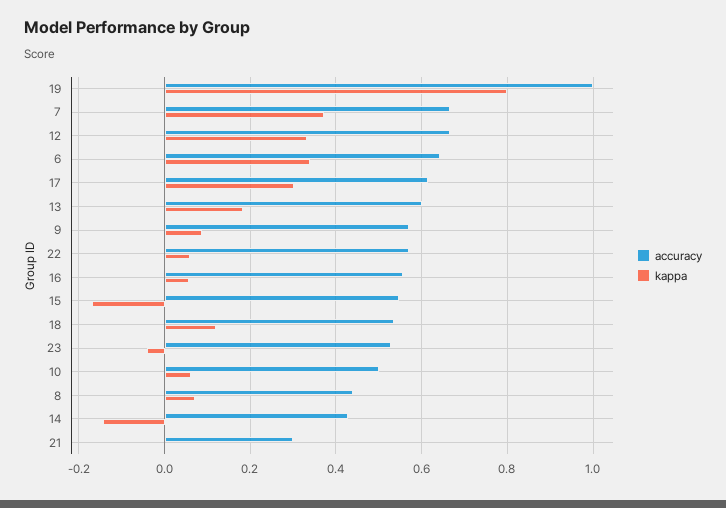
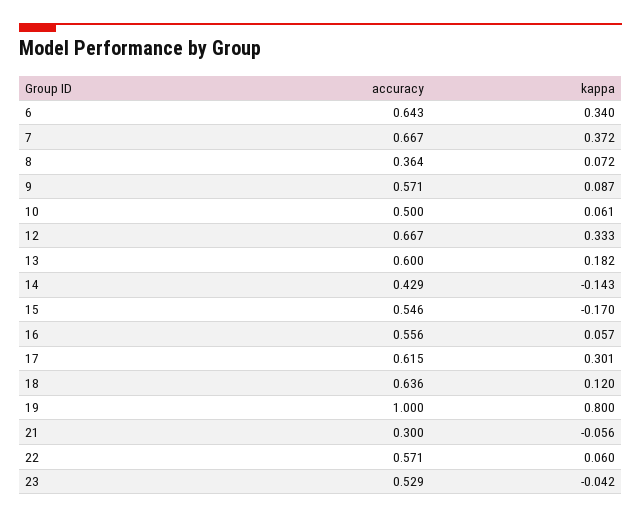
  {
    "accuracy": {
      "19": 1,
      "7": 0.667,
      "12": 0.667,
      "6": 0.643,
      "17": 0.615,
      "13": 0.6,
      "9": 0.571,
      "22": 0.571,
      "16": 0.556,
      "15": 0.546,
-     "18": 0.54,
+     "18": 0.636,
      "23": 0.529,
      "10": 0.5,
-     "8": 0.44,
+     "8": 0.364,
      "14": 0.429,
      "21": 0.3
    },
    "kappa": {
      "19": 0.8,
      "7": 0.372,
      "12": 0.333,
      "6": 0.34,
      "17": 0.301,
      "13": 0.182,
      "9": 0.087,
      "22": 0.06,
      "16": 0.057,
      "15": -0.17,
      "18": 0.12,
      "23": -0.042,
      "10": 0.061,
      "8": 0.072,
      "14": -0.143,
-     "21": 0
+     "21": -0.056
    }
  }

